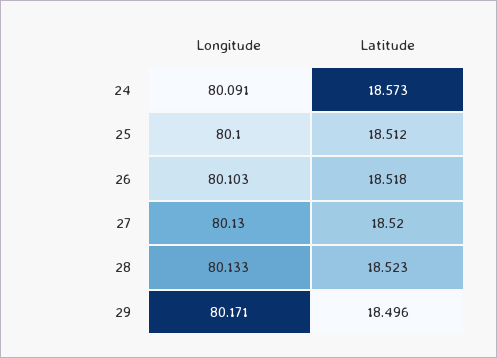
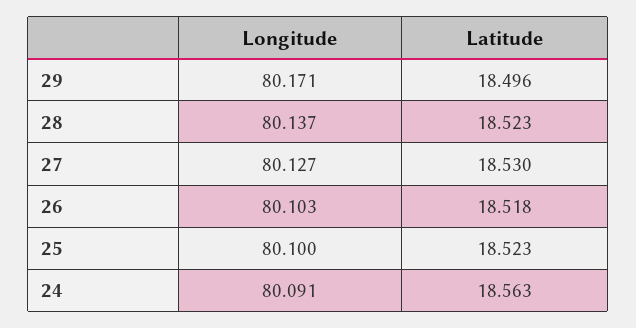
  {
    "Longitude": {
      "24": 80.091,
      "25": 80.1,
      "26": 80.103,
-     "27": 80.13,
+     "27": 80.127,
-     "28": 80.133,
+     "28": 80.137,
      "29": 80.171
    },
    "Latitude": {
-     "24": 18.573,
+     "24": 18.563,
-     "25": 18.512,
+     "25": 18.523,
      "26": 18.518,
-     "27": 18.52,
+     "27": 18.53,
      "28": 18.523,
      "29": 18.496
    }
  }

